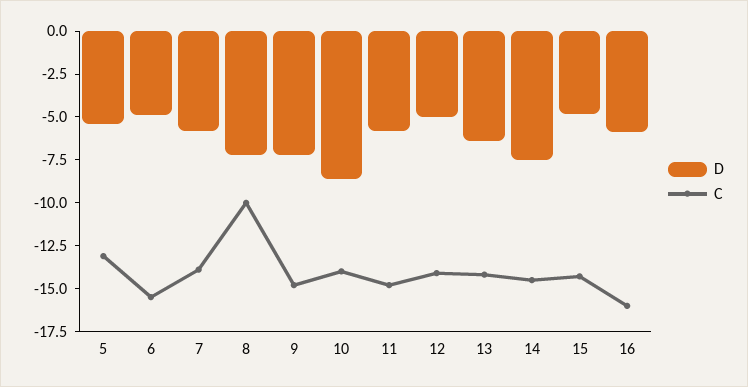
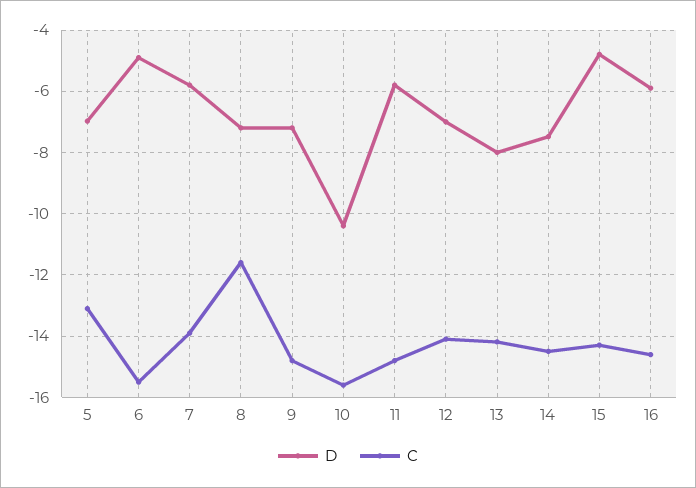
  {
    "D": {
-     "5": -5.5,
+     "5": -7,
      "6": -5,
      "7": -5.8,
      "8": -7.2,
      "9": -7.2,
-     "10": -8.5,
+     "10": -10.4,
      "11": -5.8,
-     "12": -5,
+     "12": -7,
-     "13": -6.5,
+     "13": -8,
      "14": -7.4,
      "15": -4.8,
      "16": -6
    },
    "C": {
      "5": -13.2,
      "6": -15.6,
      "7": -14,
-     "8": -10,
+     "8": -11.6,
      "9": -14.8,
-     "10": -14,
+     "10": -15.6,
      "11": -14.8,
      "12": -14.2,
      "13": -14.2,
      "14": -14.6,
      "15": -14.2,
-     "16": -16
+     "16": -14.6
    }
  }

